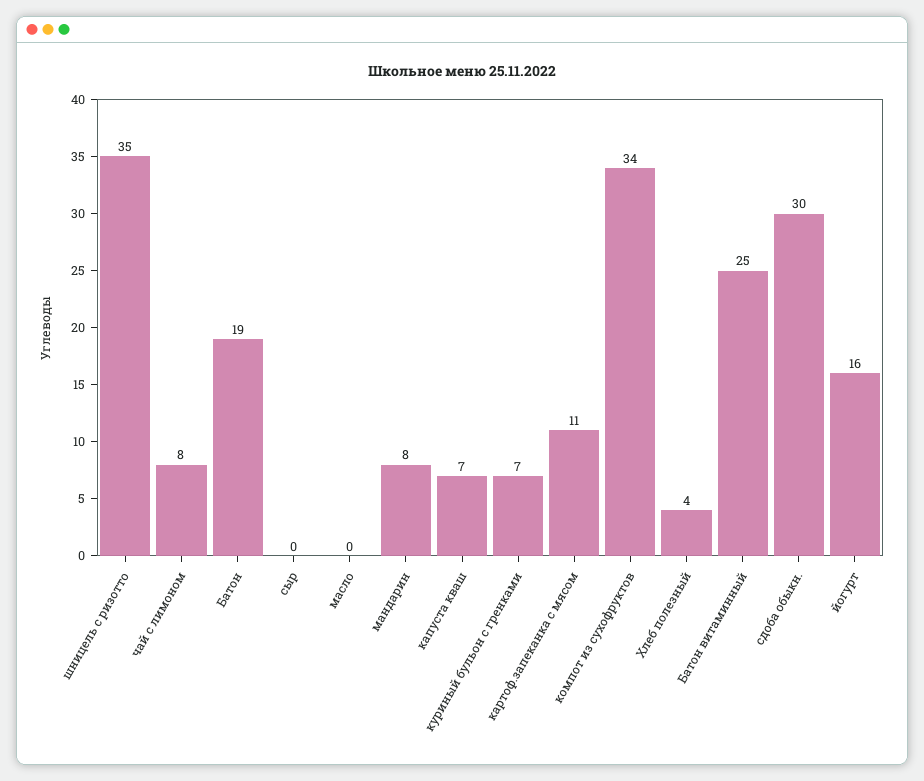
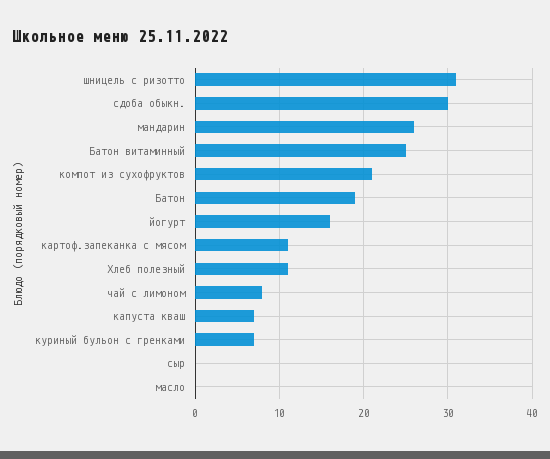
  {
-   "шницель с ризотто": 35,
+   "шницель с ризотто": 31,
    "чай с лимоном": 8,
    "Батон": 19,
    "сыр": 0,
    "масло": 0,
-   "мандарин": 8,
+   "мандарин": 26,
    "капуста кваш": 7,
    "куриный бульон с гренками": 7,
    "картоф.запеканка с мясом": 11,
-   "компот из сухофруктов": 34,
+   "компот из сухофруктов": 21,
-   "Хлеб полезный": 4,
+   "Хлеб полезный": 11,
    "Батон витаминный": 25,
    "сдоба обыкн.": 30,
    "йогурт": 16
  }

